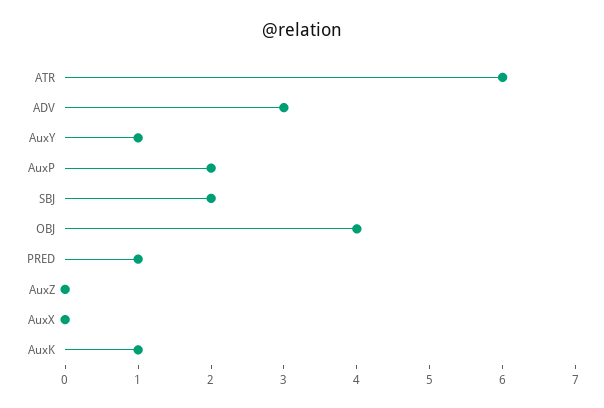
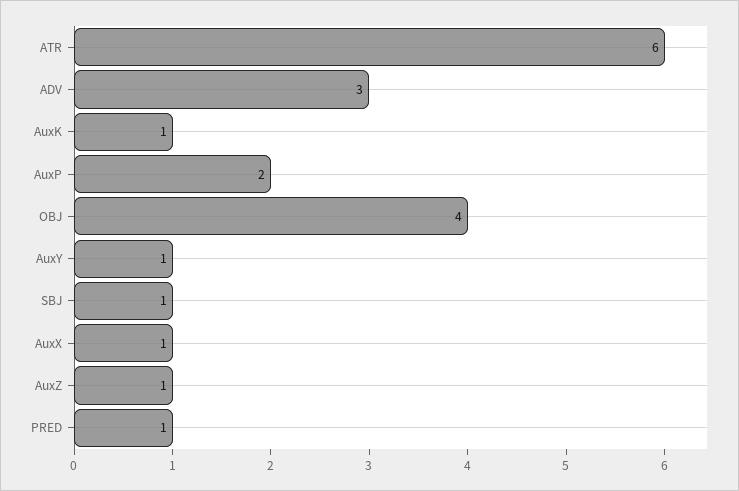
  {
    "ATR": 6,
    "ADV": 3,
    "AuxY": 1,
    "AuxP": 2,
-   "SBJ": 2,
+   "SBJ": 1,
    "OBJ": 4,
    "PRED": 1,
-   "AuxZ": 0,
+   "AuxZ": 1,
-   "AuxX": 0,
+   "AuxX": 1,
    "AuxK": 1
  }

